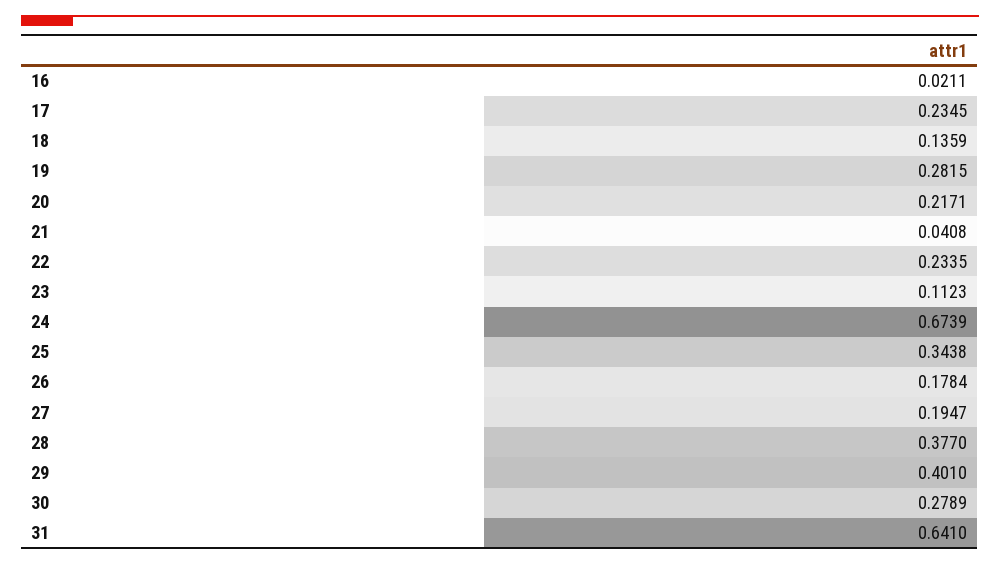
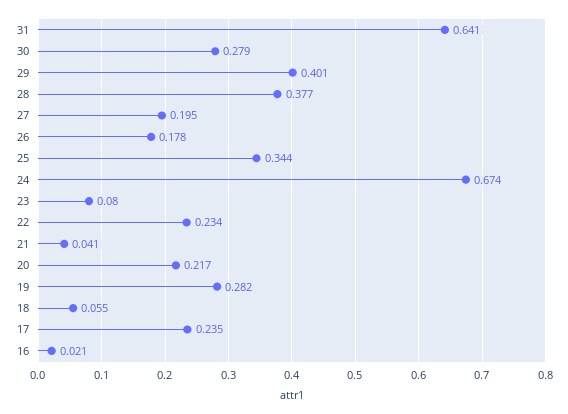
  {
    "16": 0.0211,
    "17": 0.2345,
-   "18": 0.1359,
+   "18": 0.055,
    "19": 0.2815,
    "20": 0.2171,
    "21": 0.0408,
    "22": 0.2335,
-   "23": 0.1123,
+   "23": 0.08,
    "24": 0.6739,
    "25": 0.3438,
    "26": 0.1784,
    "27": 0.1947,
    "28": 0.377,
    "29": 0.401,
    "30": 0.2789,
    "31": 0.641
  }

